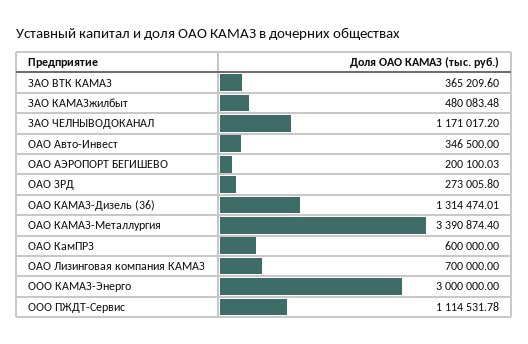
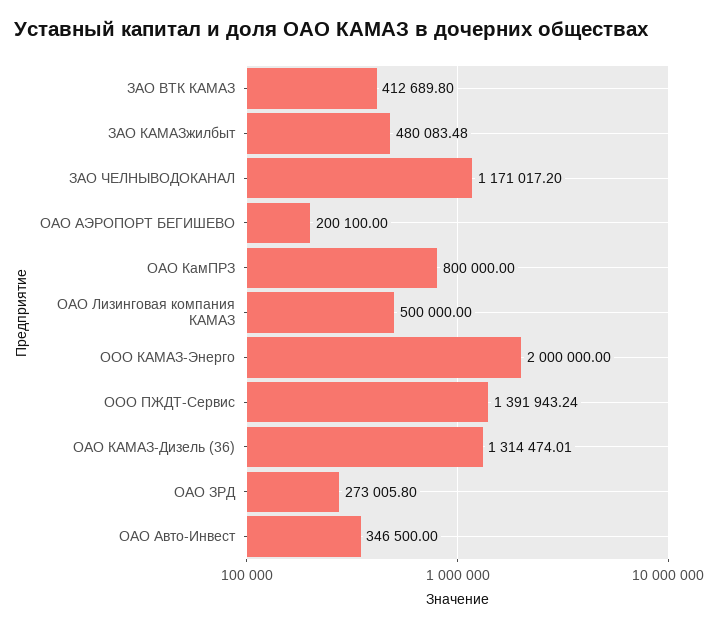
  {
-   "ЗАО ВТК КАМАЗ": 365209.6,
+   "ЗАО ВТК КАМАЗ": 412689.8,
    "ЗАО КАМАЗжилбыт": 480083.48,
    "ЗАО ЧЕЛНЫВОДОКАНАЛ": 1171017.2,
    "ОАО Авто-Инвест": 346500,
-   "ОАО АЭРОПОРТ БЕГИШЕВО": 200100.03,
+   "ОАО АЭРОПОРТ БЕГИШЕВО": 200100,
    "ОАО ЗРД": 273005.8,
    "ОАО КАМАЗ-Дизель (36)": 1314474.01,
-   "ОАО КАМАЗ-Металлургия": 3390874.4,
-   "ОАО КамПРЗ": 600000,
+   "ОАО КамПРЗ": 800000,
-   "ОАО Лизинговая компания КАМАЗ": 700000,
+   "ОАО Лизинговая компания КАМАЗ": 500000,
-   "ООО КАМАЗ-Энерго": 3000000,
+   "ООО КАМАЗ-Энерго": 2000000,
-   "ООО ПЖДТ-Сервис": 1114531.78
+   "ООО ПЖДТ-Сервис": 1391943.24
  }

